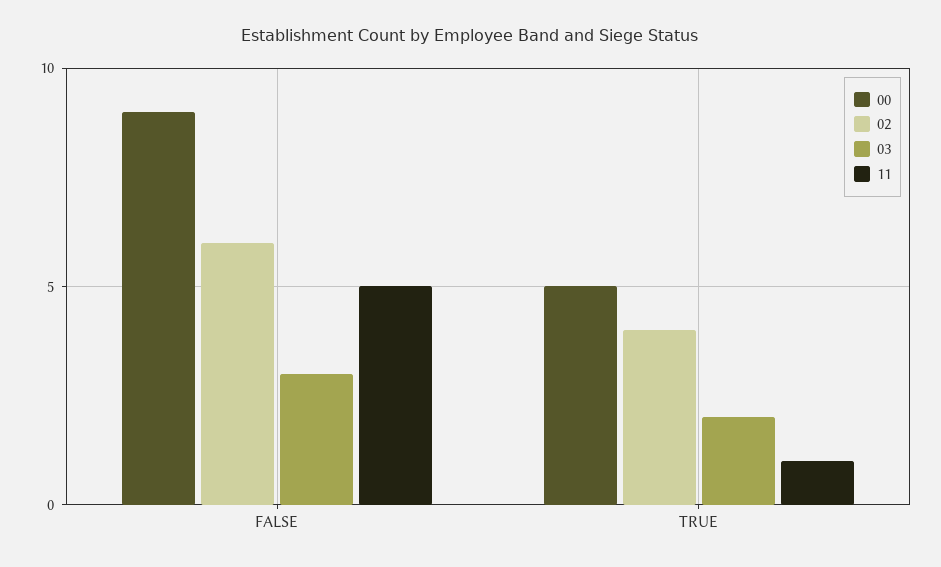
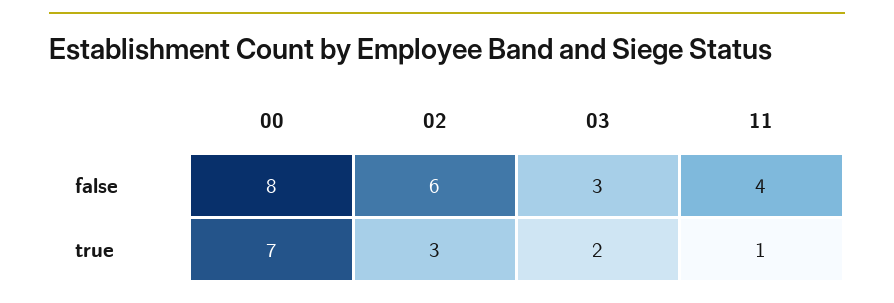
  {
    "00": {
-     "FALSE": 9,
+     "FALSE": 8,
-     "TRUE": 5
+     "TRUE": 7
    },
    "02": {
      "FALSE": 6,
-     "TRUE": 4
+     "TRUE": 3
    },
    "03": {
      "FALSE": 3,
      "TRUE": 2
    },
    "11": {
-     "FALSE": 5,
+     "FALSE": 4,
      "TRUE": 1
    }
  }

